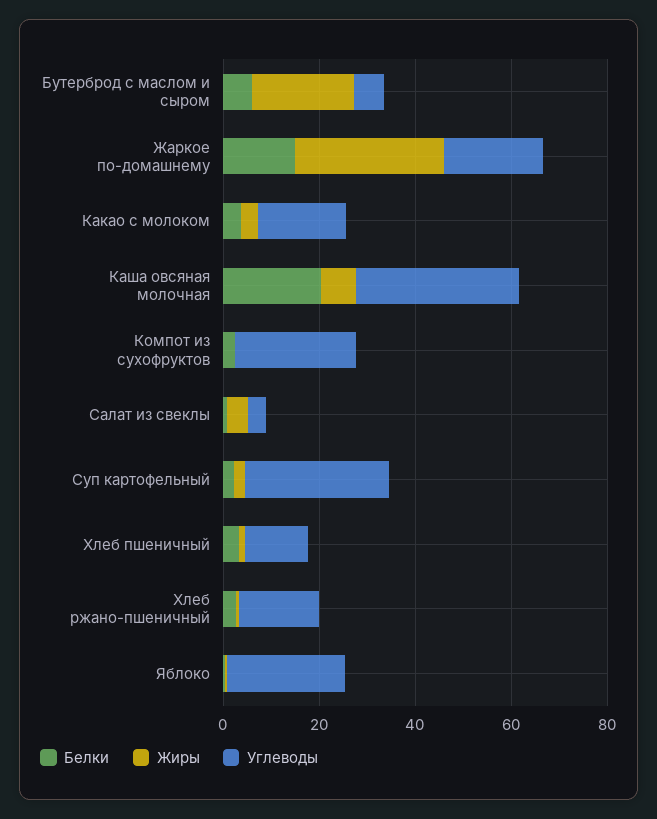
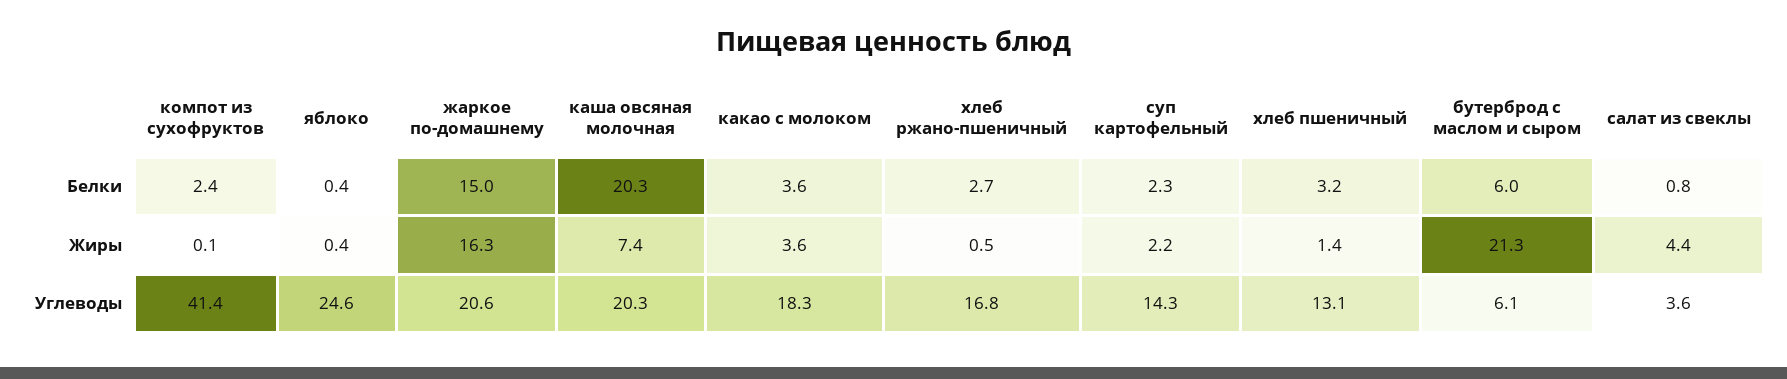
  {
    "Белки": {
      "Бутерброд с маслом и сыром": 6,
      "Жаркое по-домашнему": 15,
      "Какао с молоком": 3.6,
      "Каша овсяная молочная": 20.3,
      "Компот из сухофруктов": 2.4,
      "Салат из свеклы": 0.8,
      "Суп картофельный": 2.3,
      "Хлеб пшеничный": 3.2,
      "Хлеб ржано-пшеничный": 2.7,
      "Яблоко": 0.4
    },
    "Жиры": {
      "Бутерброд с маслом и сыром": 21.3,
-     "Жаркое по-домашнему": 30,
+     "Жаркое по-домашнему": 16.3,
      "Какао с молоком": 3.6,
      "Каша овсяная молочная": 7.4,
      "Компот из сухофруктов": 0.1,
      "Салат из свеклы": 4.4,
      "Суп картофельный": 2.2,
      "Хлеб пшеничный": 1.4,
      "Хлеб ржано-пшеничный": 0.5,
      "Яблоко": 0.4
    },
    "Углеводы": {
      "Бутерброд с маслом и сыром": 6.1,
      "Жаркое по-домашнему": 20.6,
      "Какао с молоком": 18.3,
-     "Каша овсяная молочная": 35,
+     "Каша овсяная молочная": 20.3,
-     "Компот из сухофруктов": 25,
+     "Компот из сухофруктов": 41.4,
      "Салат из свеклы": 3.6,
-     "Суп картофельный": 30,
+     "Суп картофельный": 14.3,
      "Хлеб пшеничный": 13.1,
      "Хлеб ржано-пшеничный": 16.8,
      "Яблоко": 24.6
    }
  }

